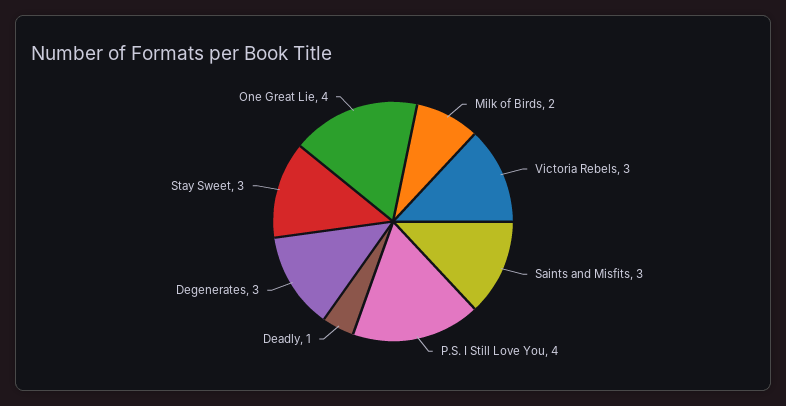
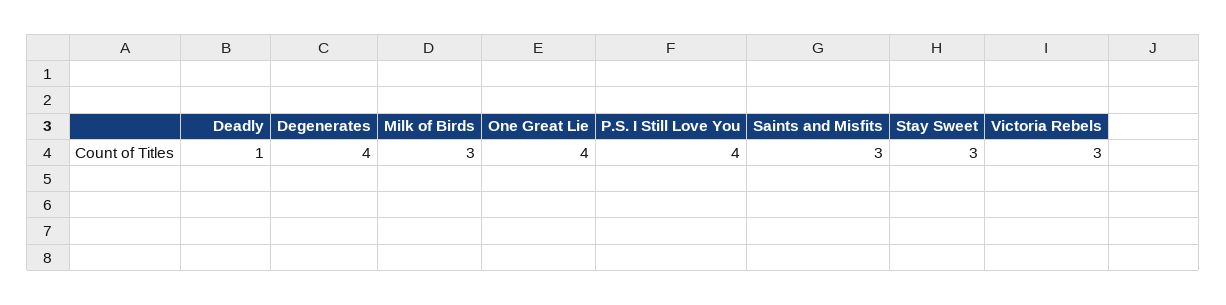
  {
-   "Milk of Birds": 2,
+   "Milk of Birds": 3,
    "Victoria Rebels": 3,
    "Saints and Misfits": 3,
    "P.S. I Still Love You": 4,
    "Deadly": 1,
-   "Degenerates": 3,
+   "Degenerates": 4,
    "Stay Sweet": 3,
    "One Great Lie": 4
  }

